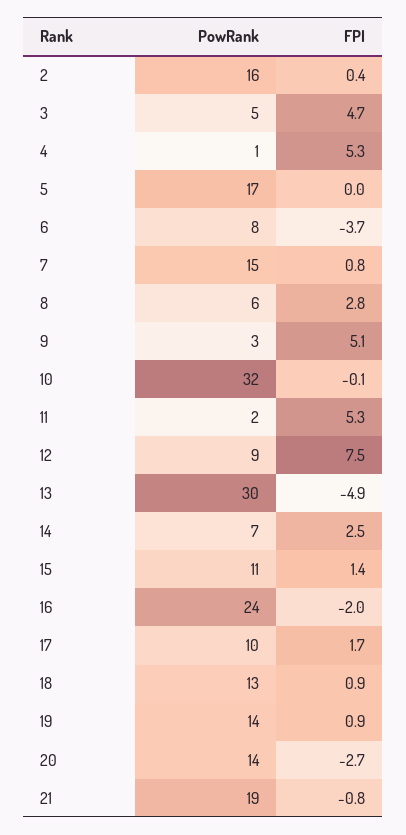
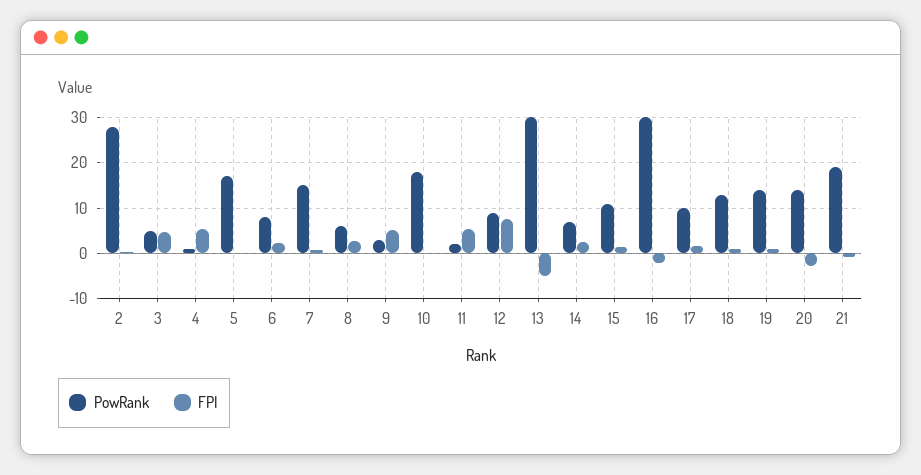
  {
    "PowRank": {
-     "2": 16,
+     "2": 28,
      "3": 5,
      "4": 1,
      "5": 17,
      "6": 8,
      "7": 15,
      "8": 6,
      "9": 3,
-     "10": 32,
+     "10": 18,
      "11": 2,
      "12": 9,
      "13": 30,
      "14": 7,
      "15": 11,
-     "16": 24,
+     "16": 30,
      "17": 10,
      "18": 13,
      "19": 14,
      "20": 14,
      "21": 19
    },
    "FPI": {
      "2": 0.4,
      "3": 4.7,
      "4": 5.3,
      "5": 0,
-     "6": -3.7,
+     "6": 2,
      "7": 0.8,
      "8": 2.8,
      "9": 5.1,
      "10": -0.1,
      "11": 5.3,
      "12": 7.5,
      "13": -4.9,
      "14": 2.5,
      "15": 1.4,
      "16": -2,
      "17": 1.7,
      "18": 0.9,
      "19": 0.9,
      "20": -2.7,
      "21": -0.8
    }
  }

